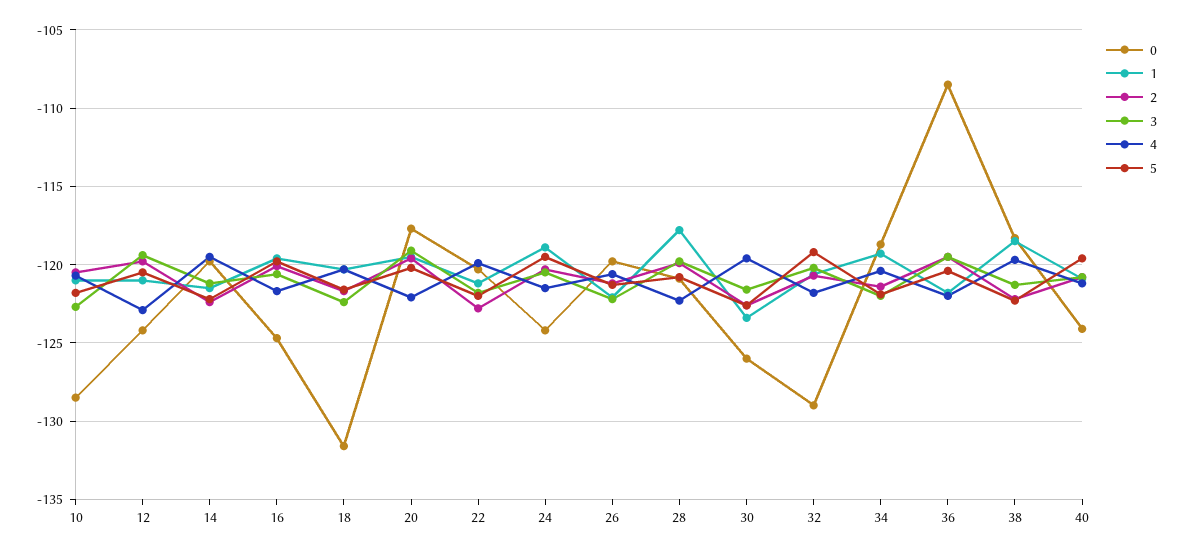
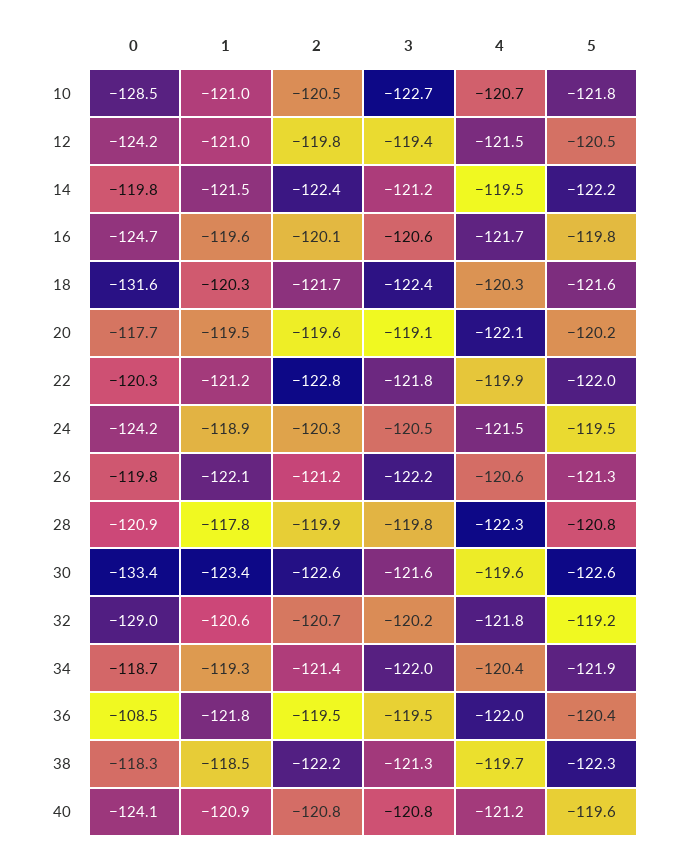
  {
    "0": {
      "10": -128.5,
      "12": -124.2,
      "14": -119.8,
      "16": -124.7,
      "18": -131.6,
      "20": -117.7,
      "22": -120.3,
      "24": -124.2,
      "26": -119.8,
      "28": -120.9,
-     "30": -126,
+     "30": -133.4,
      "32": -129,
      "34": -118.7,
      "36": -108.5,
      "38": -118.3,
      "40": -124.1
    },
    "1": {
      "10": -121,
      "12": -121,
      "14": -121.5,
      "16": -119.6,
      "18": -120.3,
      "20": -119.5,
      "22": -121.2,
      "24": -118.9,
      "26": -122.1,
      "28": -117.8,
      "30": -123.4,
      "32": -120.6,
      "34": -119.3,
      "36": -121.8,
      "38": -118.5,
      "40": -120.9
    },
    "2": {
      "10": -120.5,
      "12": -119.8,
      "14": -122.4,
      "16": -120.1,
      "18": -121.7,
      "20": -119.6,
      "22": -122.8,
      "24": -120.3,
      "26": -121.2,
      "28": -119.9,
      "30": -122.6,
      "32": -120.7,
      "34": -121.4,
      "36": -119.5,
      "38": -122.2,
      "40": -120.8
    },
    "3": {
      "10": -122.7,
      "12": -119.4,
      "14": -121.2,
      "16": -120.6,
      "18": -122.4,
      "20": -119.1,
      "22": -121.8,
      "24": -120.5,
      "26": -122.2,
      "28": -119.8,
      "30": -121.6,
      "32": -120.2,
      "34": -122,
      "36": -119.5,
      "38": -121.3,
      "40": -120.8
    },
    "4": {
      "10": -120.7,
-     "12": -123,
+     "12": -121.5,
      "14": -119.5,
      "16": -121.7,
      "18": -120.3,
      "20": -122.1,
      "22": -119.9,
      "24": -121.5,
      "26": -120.6,
      "28": -122.3,
      "30": -119.6,
      "32": -121.8,
      "34": -120.4,
      "36": -122,
      "38": -119.7,
      "40": -121.2
    },
    "5": {
      "10": -121.8,
      "12": -120.5,
      "14": -122.2,
      "16": -119.8,
      "18": -121.6,
      "20": -120.2,
      "22": -122,
      "24": -119.5,
      "26": -121.3,
      "28": -120.8,
      "30": -122.6,
      "32": -119.2,
      "34": -121.9,
      "36": -120.4,
      "38": -122.3,
      "40": -119.6
    }
  }

